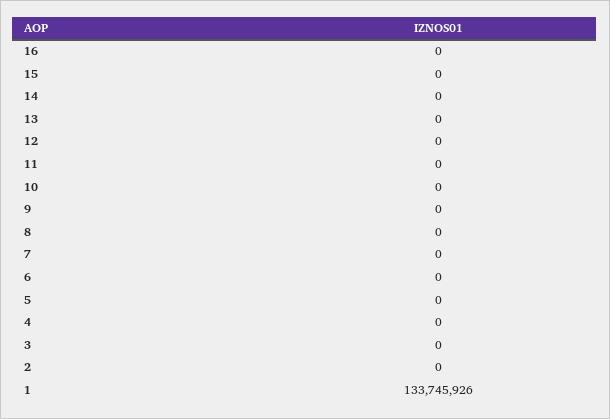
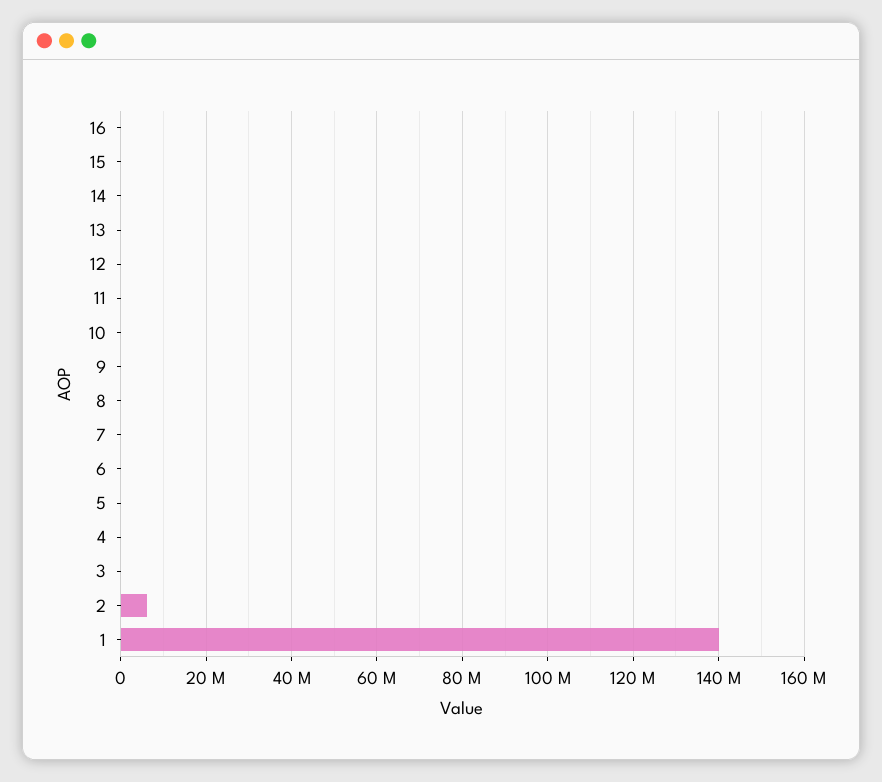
  {
    "16": 0,
    "15": 0,
    "14": 0,
    "13": 0,
    "12": 0,
    "11": 0,
    "10": 0,
    "9": 0,
    "8": 0,
    "7": 0,
    "6": 0,
    "5": 0,
    "4": 0,
    "3": 0,
-   "2": 0,
+   "2": 6000000,
-   "1": 133745926
+   "1": 140000000
  }

